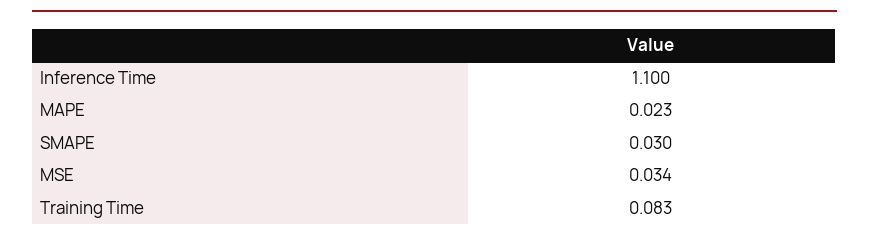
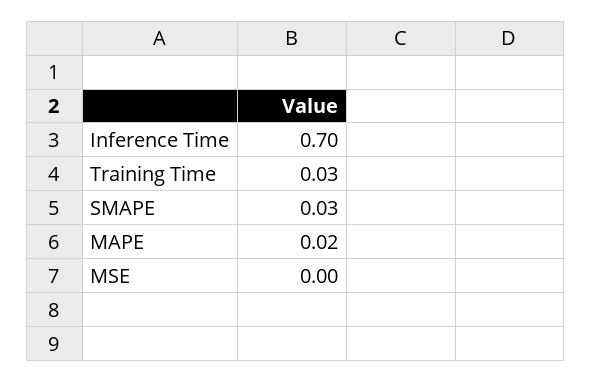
  {
-   "Inference Time": 1.1,
+   "Inference Time": 0.7,
    "MAPE": 0.023,
    "SMAPE": 0.03,
-   "MSE": 0.034,
+   "MSE": 0,
-   "Training Time": 0.083
+   "Training Time": 0.03
  }

